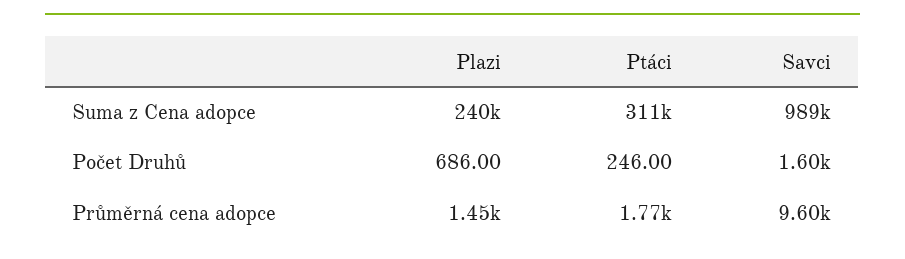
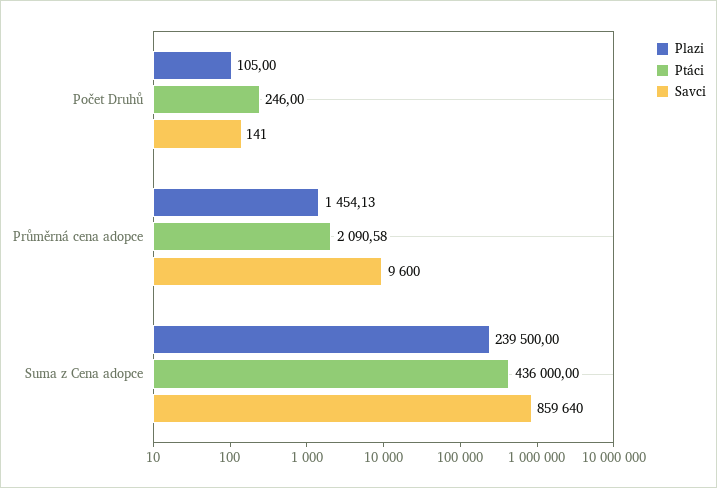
  {
    "Plazi": {
      "Suma z Cena adopce": 239500,
-     "Počet Druhů": 686,
+     "Počet Druhů": 105,
      "Průměrná cena adopce": 1454.13
    },
    "Ptáci": {
-     "Suma z Cena adopce": 311000,
+     "Suma z Cena adopce": 436000,
      "Počet Druhů": 246,
-     "Průměrná cena adopce": 1770
+     "Průměrná cena adopce": 2090.58
    },
    "Savci": {
-     "Suma z Cena adopce": 989000,
+     "Suma z Cena adopce": 859640,
-     "Počet Druhů": 1600,
+     "Počet Druhů": 141,
      "Průměrná cena adopce": 9600
    }
  }

